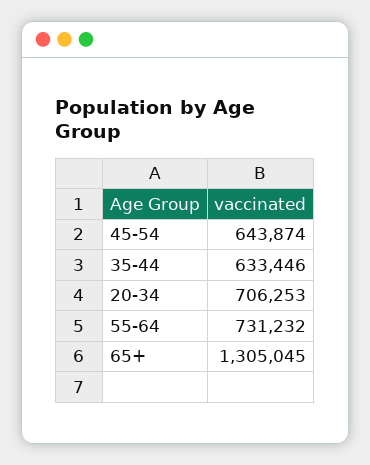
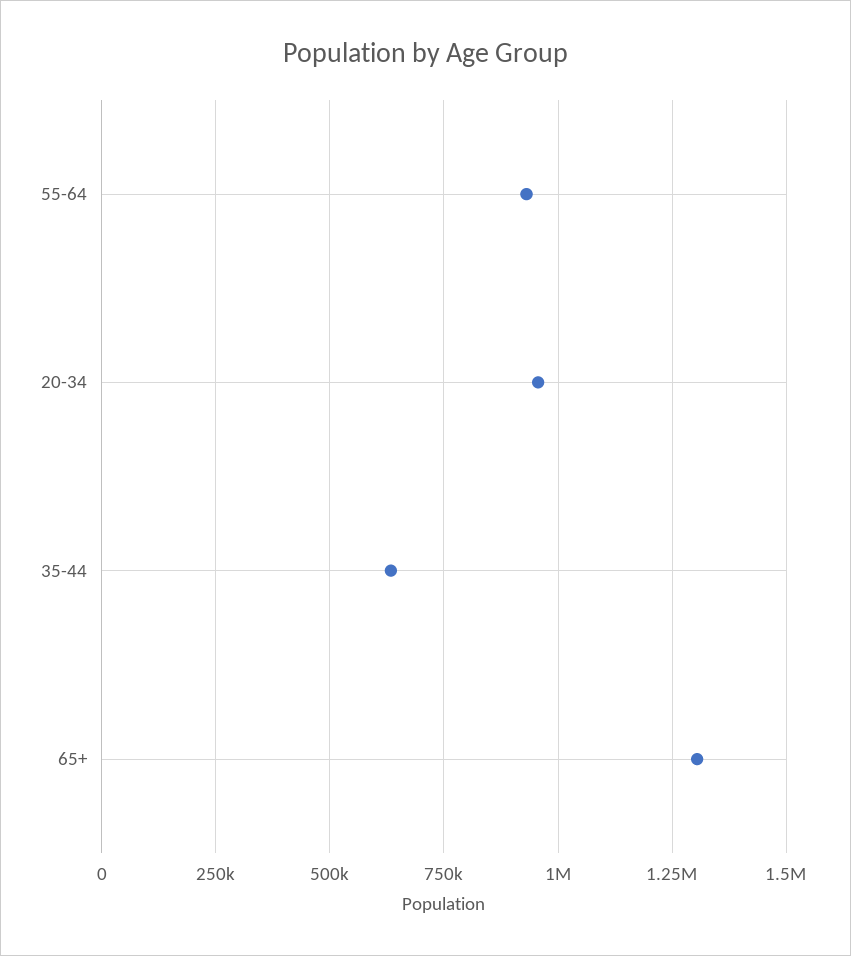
  {
-   "45-54": 643874,
    "35-44": 633446,
-   "20-34": 706253,
+   "20-34": 950000,
-   "55-64": 731232,
+   "55-64": 925000,
    "65+": 1305045
  }

